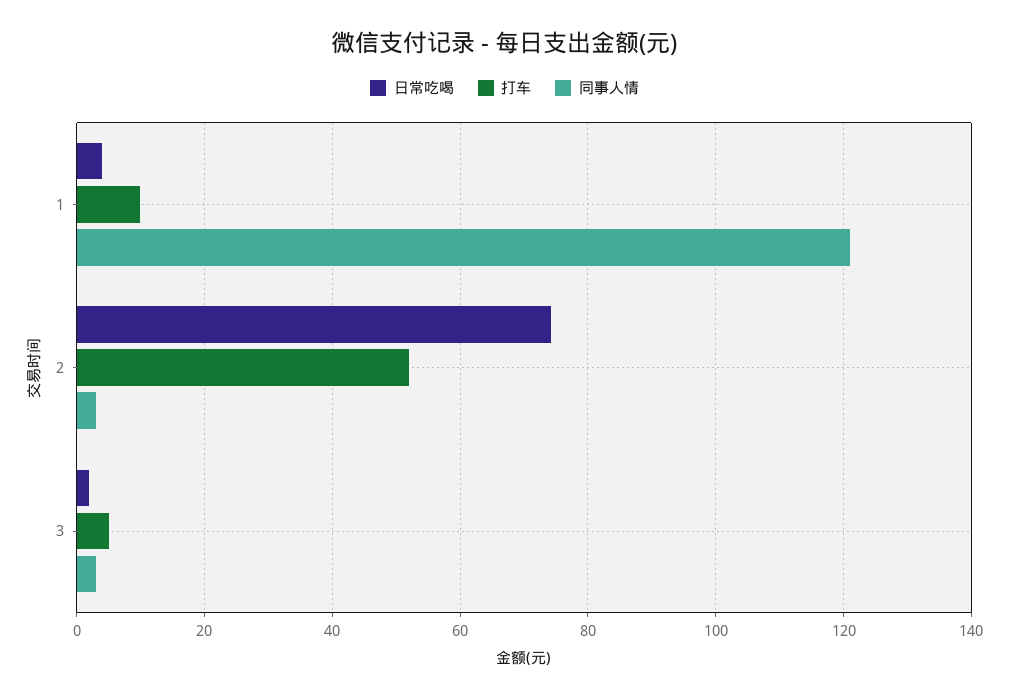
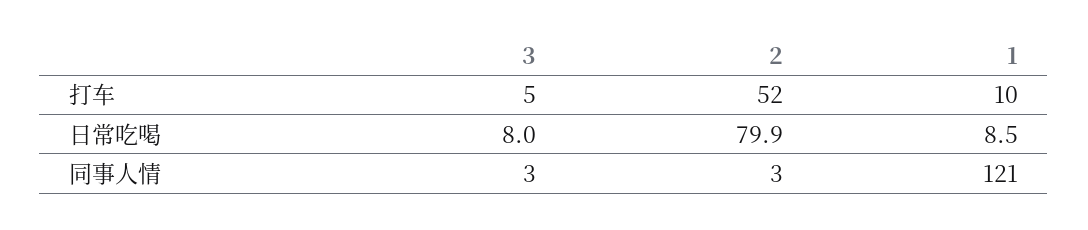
  {
    "日常吃喝": {
-     "1": 4,
+     "1": 8.5,
-     "2": 74,
+     "2": 79.9,
-     "3": 2
+     "3": 8
    },
    "打车": {
      "1": 10,
      "2": 52,
      "3": 5
    },
    "同事人情": {
      "1": 121,
      "2": 3,
      "3": 3
    }
  }

